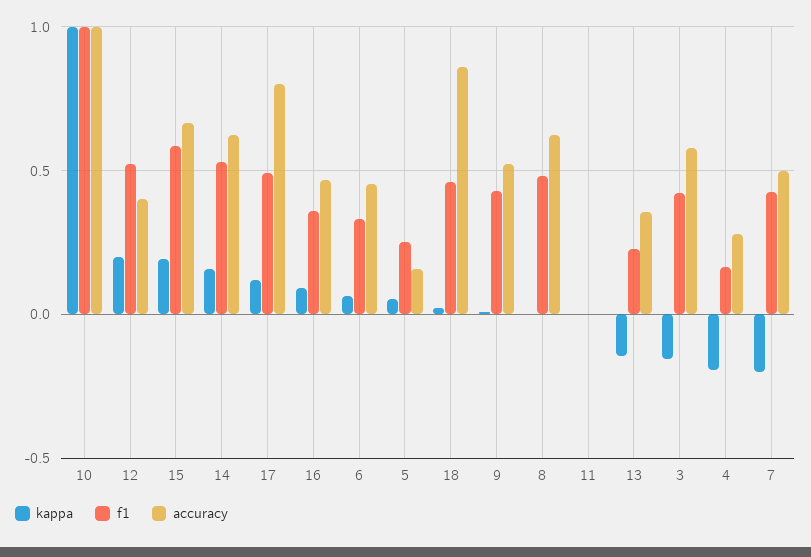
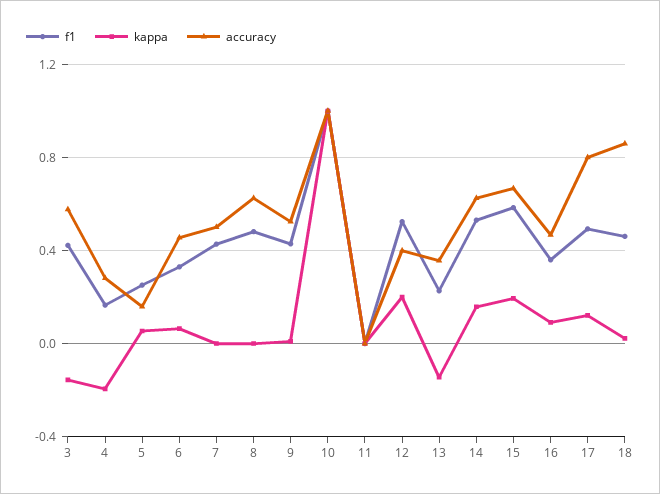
  {
    "kappa": {
      "10": 1,
      "12": 0.2,
      "15": 0.2,
      "14": 0.15,
      "17": 0.1,
      "16": 0.1,
      "6": 0.05,
      "5": 0.05,
      "18": 0,
      "9": 0,
      "8": 0,
      "11": 0,
      "13": -0.15,
      "3": -0.15,
      "4": -0.2,
-     "7": -0.2
+     "7": 0
    },
    "f1": {
      "10": 1,
      "12": 0.5,
      "15": 0.6,
      "14": 0.55,
      "17": 0.5,
      "16": 0.35,
      "6": 0.35,
      "5": 0.25,
      "18": 0.45,
      "9": 0.45,
      "8": 0.5,
      "11": 0,
      "13": 0.25,
      "3": 0.4,
      "4": 0.15,
      "7": 0.45
    },
    "accuracy": {
      "10": 1,
      "12": 0.4,
      "15": 0.65,
      "14": 0.65,
      "17": 0.8,
      "16": 0.45,
      "6": 0.45,
      "5": 0.15,
      "18": 0.85,
      "9": 0.5,
      "8": 0.65,
      "11": 0,
      "13": 0.35,
      "3": 0.6,
      "4": 0.3,
      "7": 0.5
    }
  }

